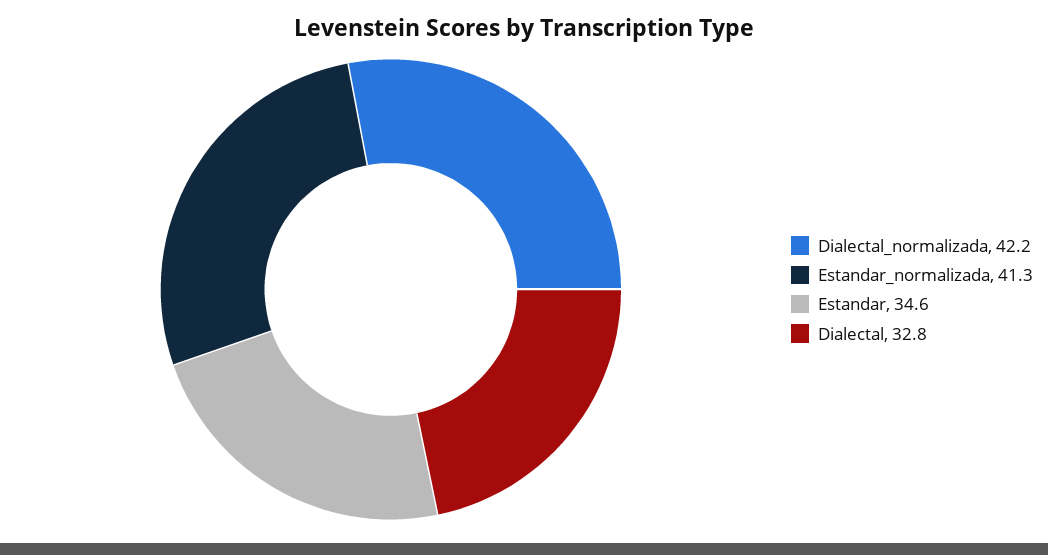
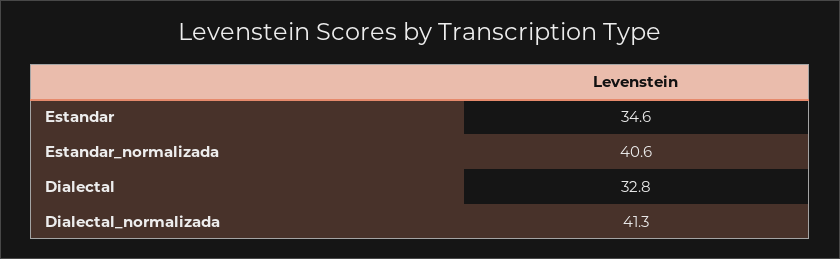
  {
-   "Dialectal_normalizada": 42.2,
+   "Dialectal_normalizada": 41.3,
-   "Estandar_normalizada": 41.3,
+   "Estandar_normalizada": 40.6,
    "Estandar": 34.6,
    "Dialectal": 32.8
  }

